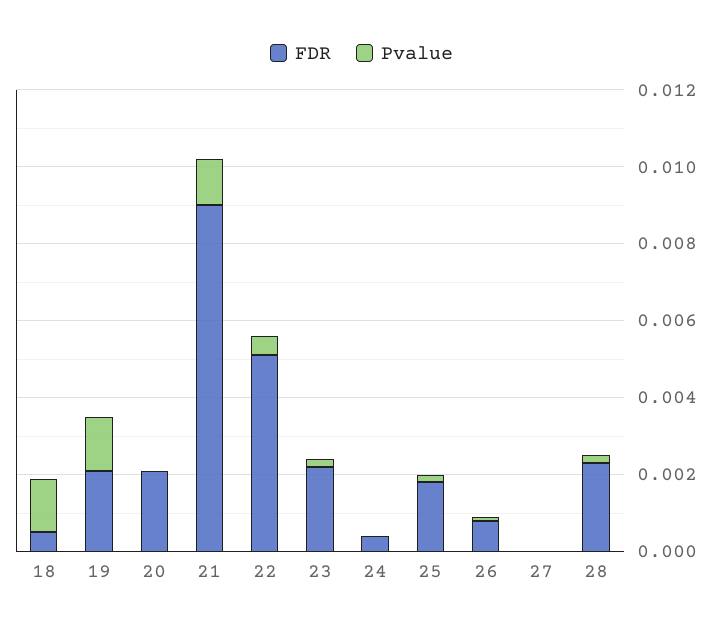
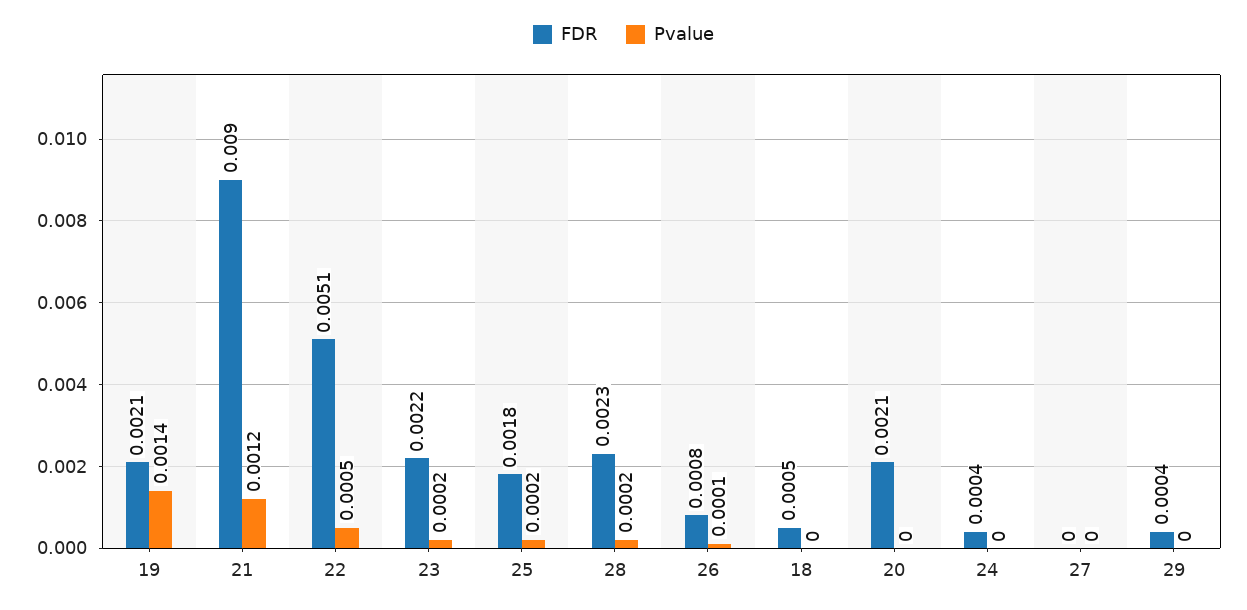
  {
    "FDR": {
      "18": 0.0005,
      "19": 0.0021,
      "20": 0.0021,
      "21": 0.009,
      "22": 0.0051,
      "23": 0.0022,
      "24": 0.0004,
      "25": 0.0018,
      "26": 0.0008,
      "27": 0,
-     "28": 0.0023
+     "28": 0.0023,
+     "29": 0.0004
    },
    "Pvalue": {
-     "18": 0.0015,
+     "18": 0,
      "19": 0.0014,
      "20": 0,
      "21": 0.0012,
      "22": 0.0005,
      "23": 0.0002,
      "24": 0,
      "25": 0.0002,
      "26": 0.0001,
      "27": 0,
-     "28": 0.0002
+     "28": 0.0002,
+     "29": 0
    }
  }

